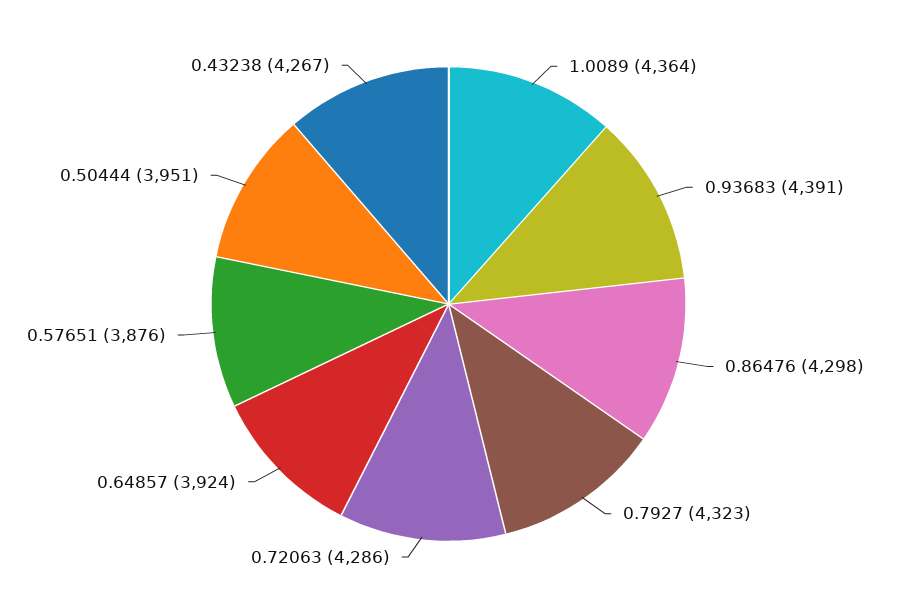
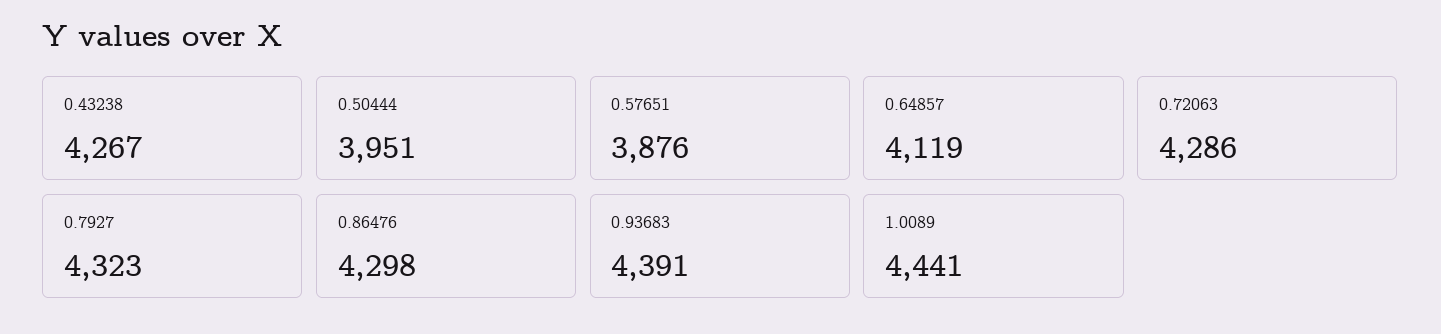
  {
-   "1.0089": 4364,
+   "1.0089": 4441,
    "0.93683": 4391,
    "0.86476": 4298,
    "0.7927": 4323,
    "0.72063": 4286,
-   "0.64857": 3924,
+   "0.64857": 4119,
    "0.57651": 3876,
    "0.50444": 3951,
    "0.43238": 4267
  }

